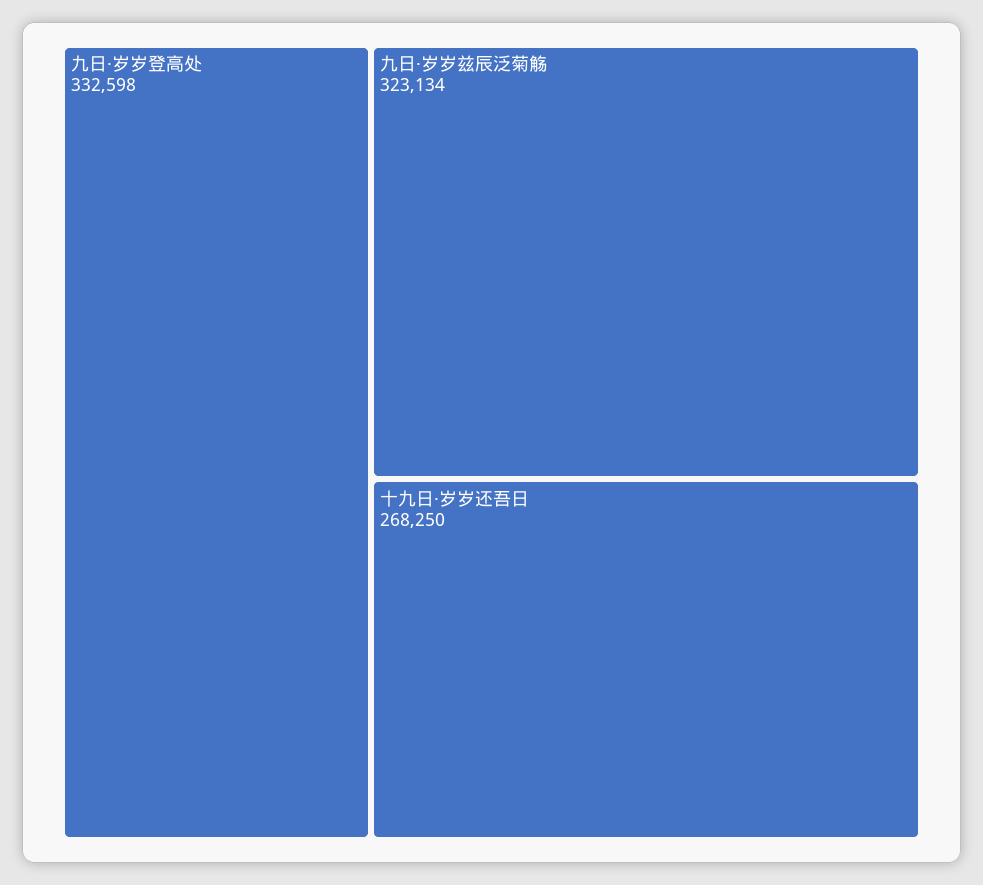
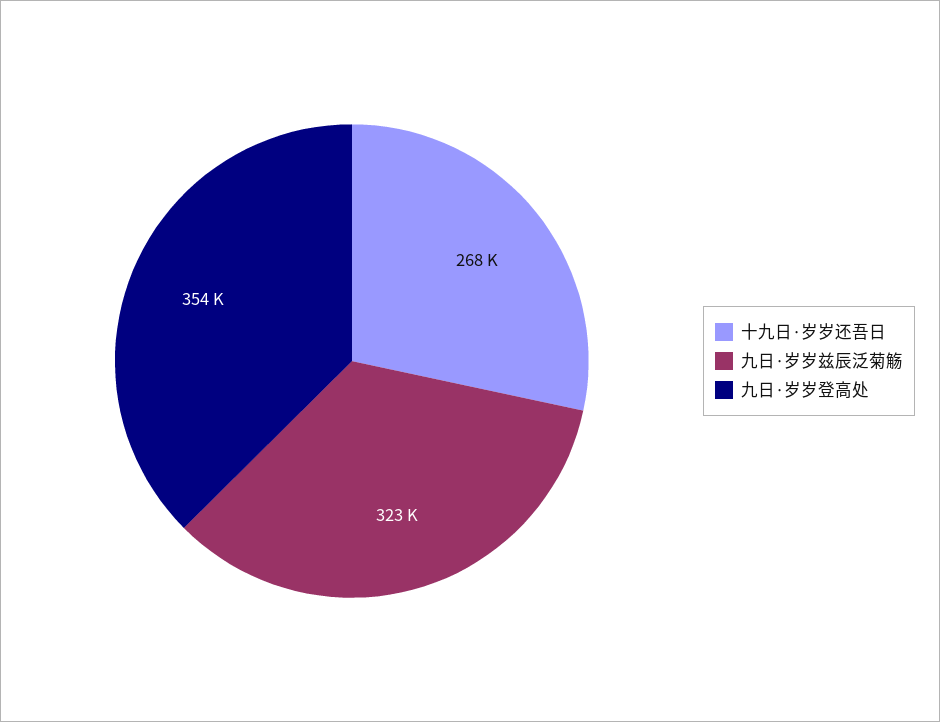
  {
-   "九日·岁岁登高处": 332598,
+   "九日·岁岁登高处": 354000,
    "九日·岁岁兹辰泛菊觞": 323134,
    "十九日·岁岁还吾日": 268250
  }

